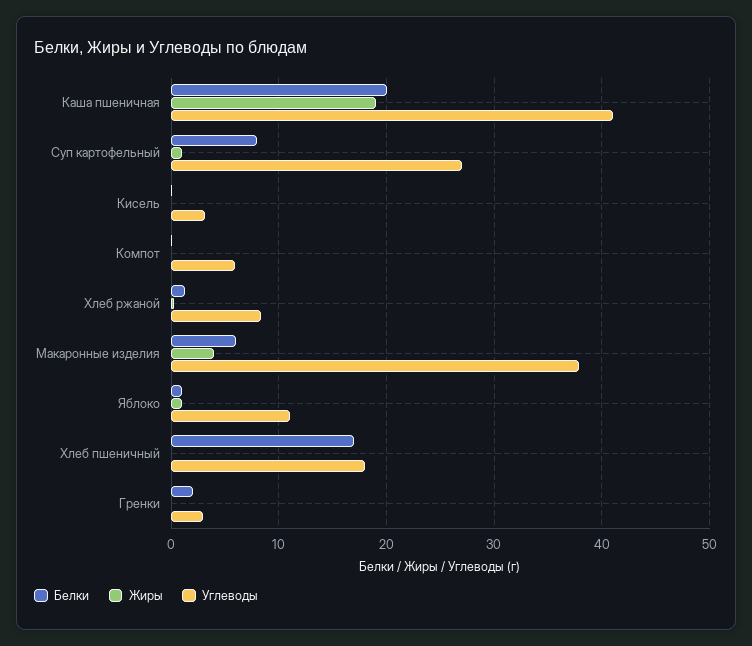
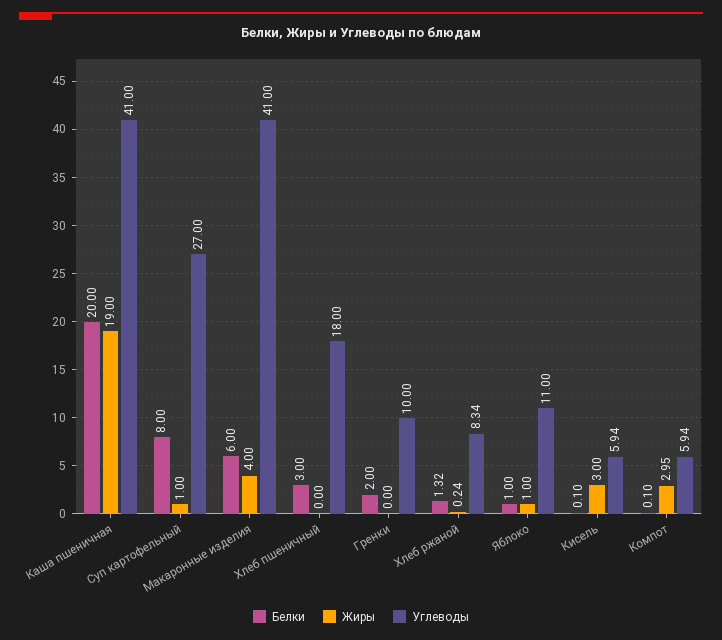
  {
    "Белки": {
      "Каша пшеничная": 20,
      "Суп картофельный": 8,
      "Кисель": 0.1,
      "Компот": 0.1,
      "Хлеб ржаной": 1.32,
      "Макаронные изделия": 6,
      "Яблоко": 1,
-     "Хлеб пшеничный": 17,
+     "Хлеб пшеничный": 3,
      "Гренки": 2
    },
    "Жиры": {
      "Каша пшеничная": 19,
      "Суп картофельный": 1,
-     "Кисель": 0,
+     "Кисель": 3,
-     "Компот": 0,
+     "Компот": 2.95,
      "Хлеб ржаной": 0.24,
      "Макаронные изделия": 4,
      "Яблоко": 1,
      "Хлеб пшеничный": 0,
      "Гренки": 0
    },
    "Углеводы": {
      "Каша пшеничная": 41,
      "Суп картофельный": 27,
-     "Кисель": 3,
+     "Кисель": 5.94,
      "Компот": 5.94,
      "Хлеб ржаной": 8.34,
-     "Макаронные изделия": 38,
+     "Макаронные изделия": 41,
      "Яблоко": 11,
      "Хлеб пшеничный": 18,
-     "Гренки": 3
+     "Гренки": 10
    }
  }

